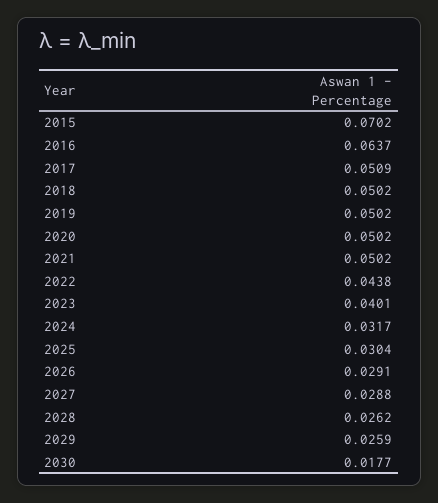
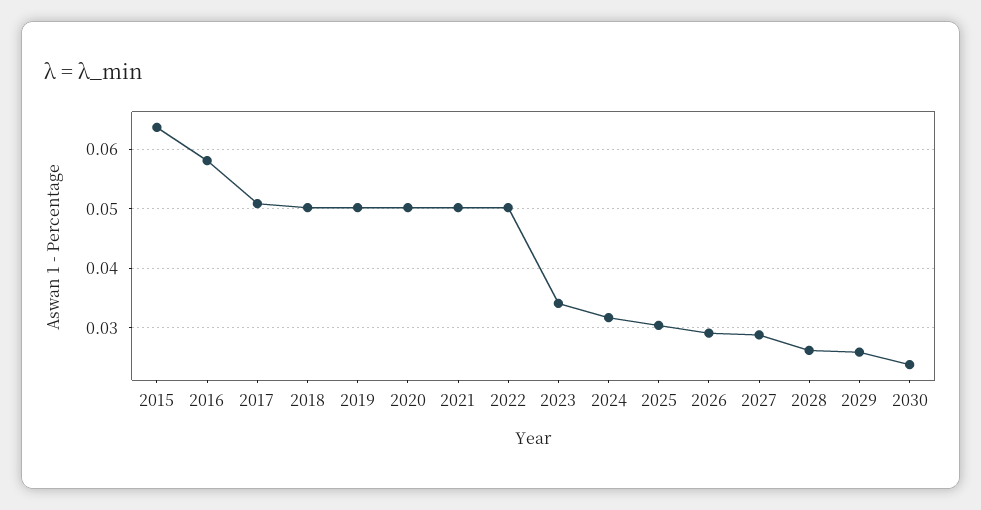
  {
-   "2015": 0.0702,
+   "2015": 0.064,
-   "2016": 0.0637,
+   "2016": 0.058,
    "2017": 0.0509,
    "2018": 0.0502,
    "2019": 0.0502,
    "2020": 0.0502,
    "2021": 0.0502,
-   "2022": 0.0438,
+   "2022": 0.05,
-   "2023": 0.0401,
+   "2023": 0.034,
    "2024": 0.0317,
    "2025": 0.0304,
    "2026": 0.0291,
    "2027": 0.0288,
    "2028": 0.0262,
    "2029": 0.0259,
-   "2030": 0.0177
+   "2030": 0.024
  }

